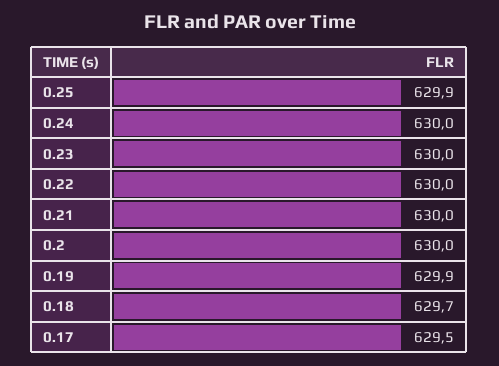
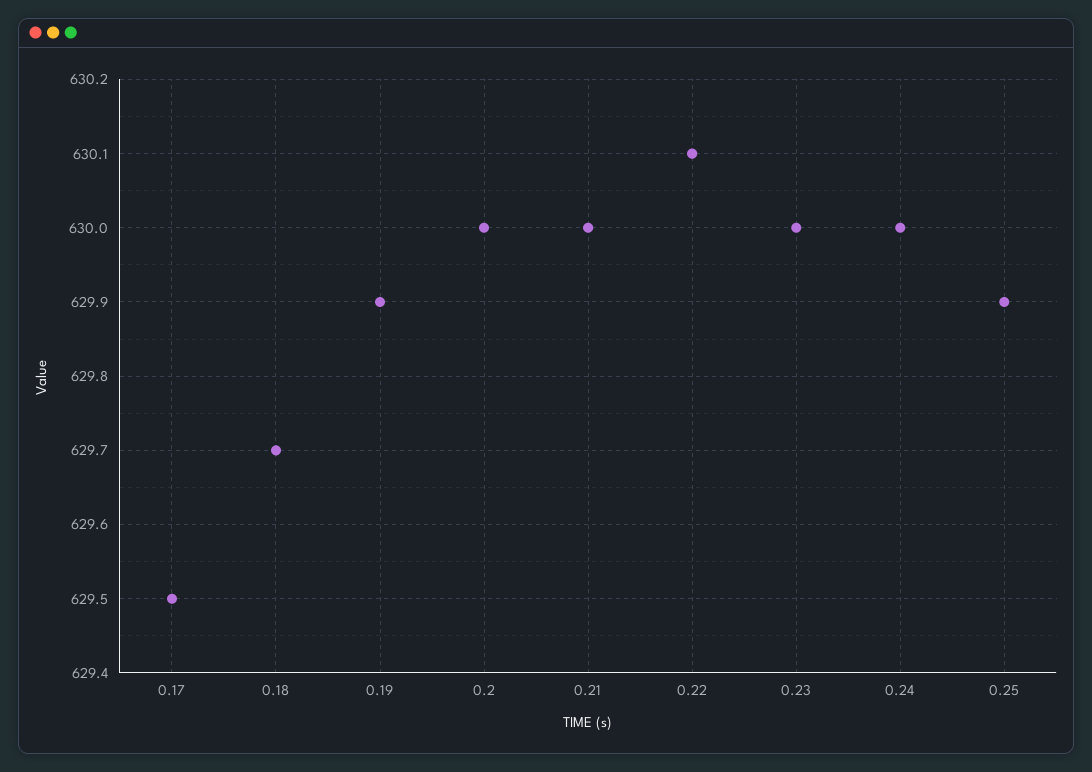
  {
    "0.25": 629.9,
    "0.24": 630,
    "0.23": 630,
-   "0.22": 630,
+   "0.22": 630.1,
    "0.21": 630,
    "0.2": 630,
    "0.19": 629.9,
    "0.18": 629.7,
    "0.17": 629.5
  }

